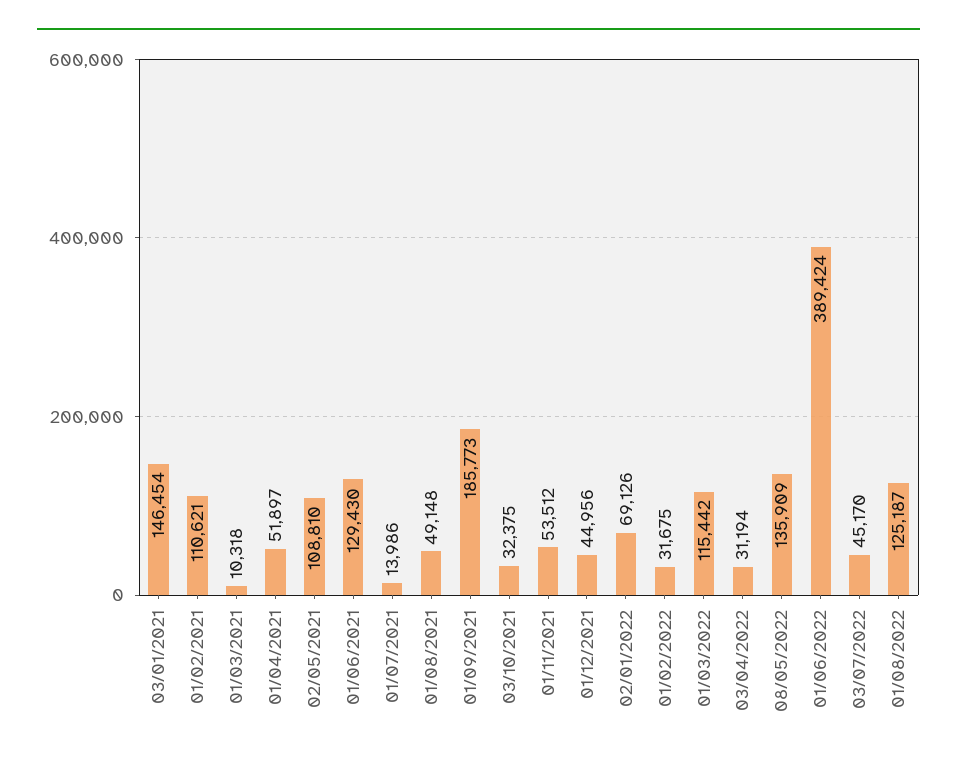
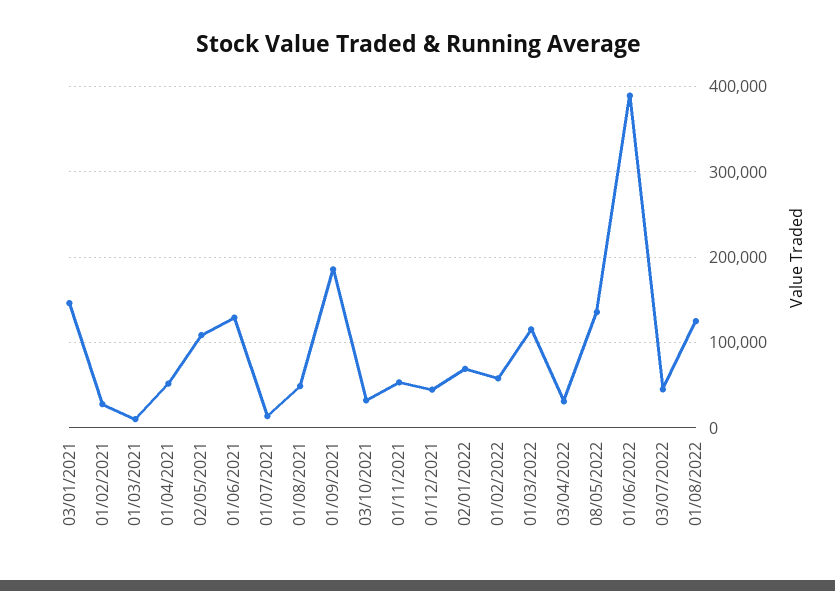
  {
    "03/01/2021": 146454,
-   "01/02/2021": 110621,
+   "01/02/2021": 30000,
    "01/03/2021": 10318,
    "01/04/2021": 51897,
    "02/05/2021": 108810,
    "01/06/2021": 129430,
    "01/07/2021": 13986,
    "01/08/2021": 49148,
    "01/09/2021": 185773,
    "03/10/2021": 32375,
    "01/11/2021": 53512,
    "01/12/2021": 44956,
    "02/01/2022": 69126,
-   "01/02/2022": 31675,
+   "01/02/2022": 60000,
    "01/03/2022": 115442,
    "03/04/2022": 31194,
    "08/05/2022": 135909,
    "01/06/2022": 389424,
    "03/07/2022": 45170,
    "01/08/2022": 125187
  }

